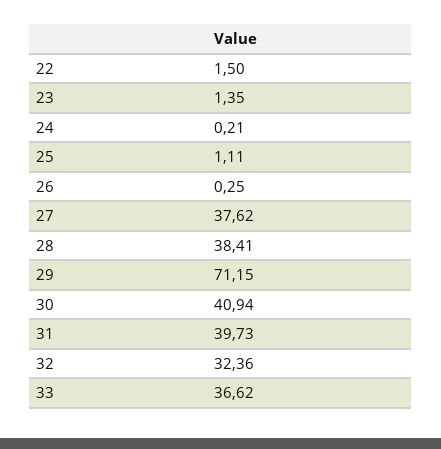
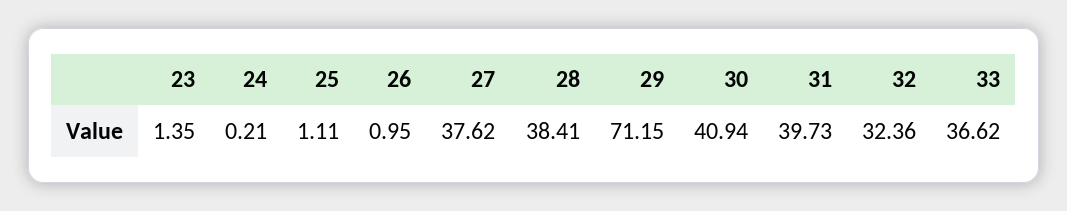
  {
-   "22": 1.5,
    "23": 1.35,
    "24": 0.21,
    "25": 1.11,
-   "26": 0.25,
+   "26": 0.95,
    "27": 37.62,
    "28": 38.41,
    "29": 71.15,
    "30": 40.94,
    "31": 39.73,
    "32": 32.36,
    "33": 36.62
  }

